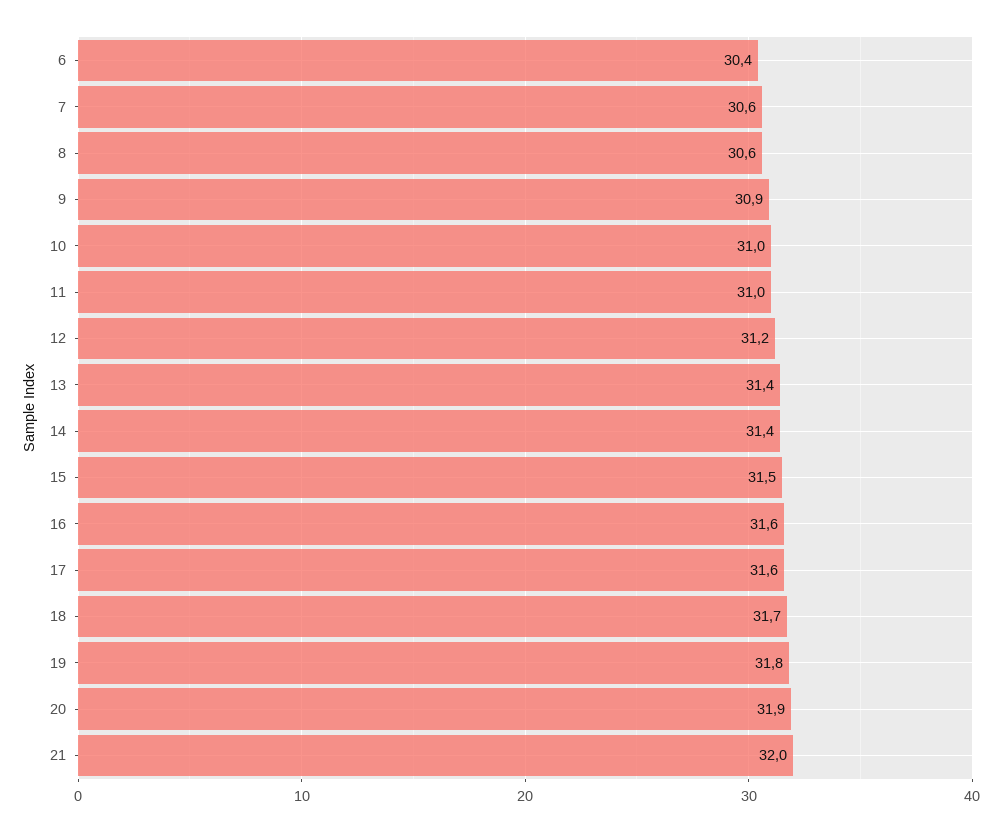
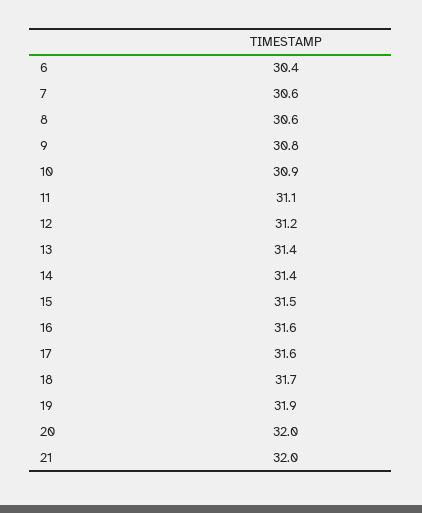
  {
    "6": 30.4,
    "7": 30.6,
    "8": 30.6,
-   "9": 30.9,
+   "9": 30.8,
-   "10": 31,
+   "10": 30.9,
-   "11": 31,
+   "11": 31.1,
    "12": 31.2,
    "13": 31.4,
    "14": 31.4,
    "15": 31.5,
    "16": 31.6,
    "17": 31.6,
    "18": 31.7,
-   "19": 31.8,
+   "19": 31.9,
-   "20": 31.9,
+   "20": 32,
    "21": 32
  }

